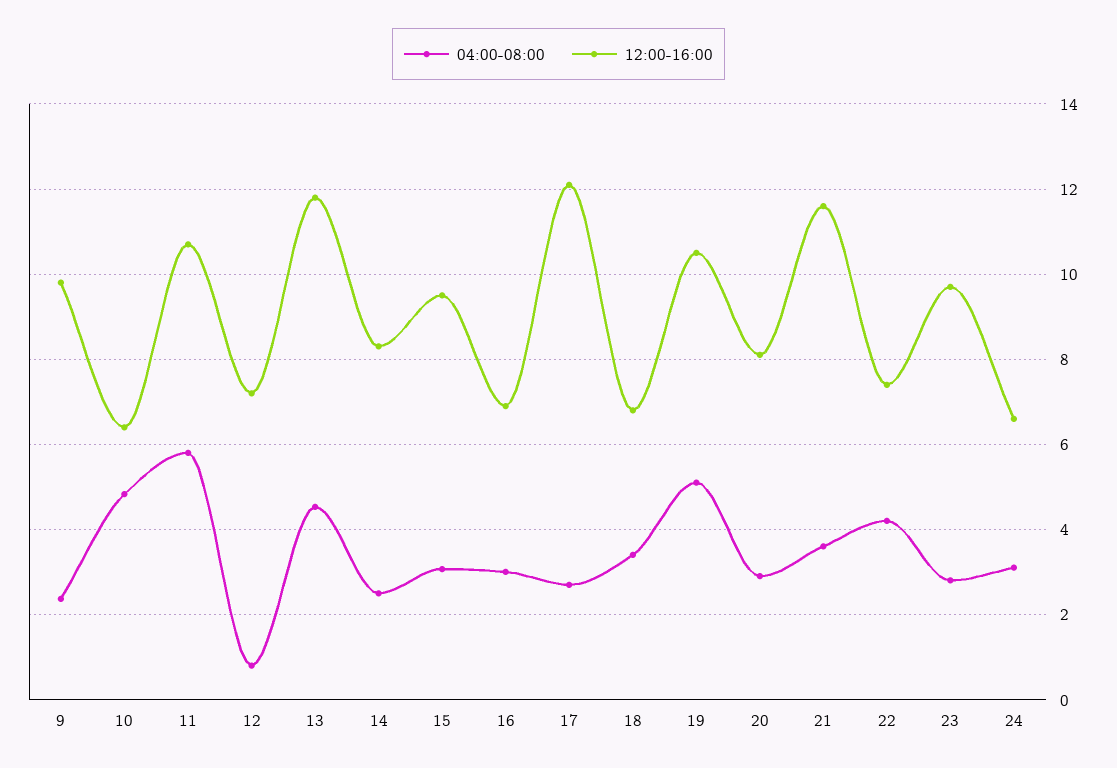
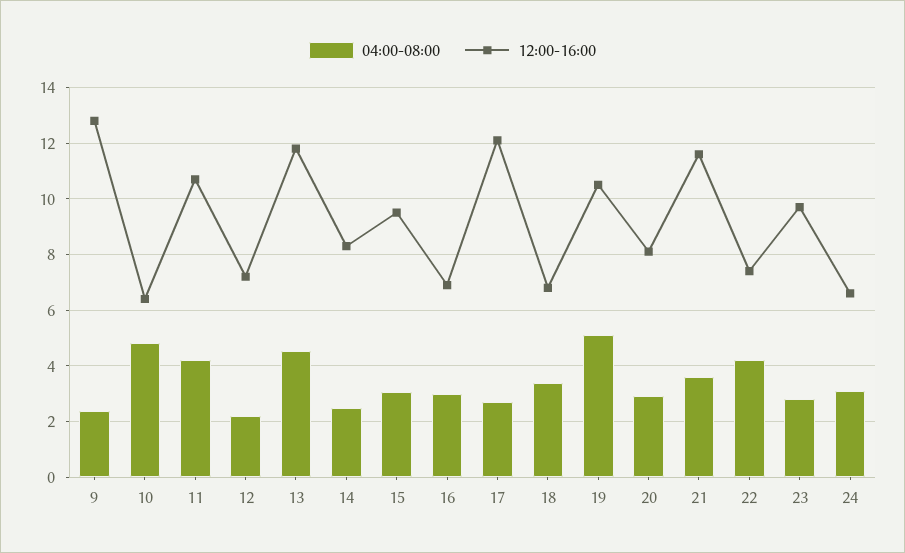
  {
    "04:00-08:00": {
      "9": 2.4,
      "10": 4.8,
-     "11": 5.8,
+     "11": 4.25,
-     "12": 0.8,
+     "12": 2.25,
      "13": 4.6,
      "14": 2.6,
      "15": 3,
      "16": 3,
      "17": 2.8,
      "18": 3.4,
      "19": 5.2,
      "20": 3,
      "21": 3.6,
      "22": 4.2,
      "23": 2.8,
      "24": 3.2
    },
    "12:00-16:00": {
-     "9": 9.8,
+     "9": 12.75,
      "10": 6.4,
      "11": 10.8,
      "12": 7.2,
      "13": 11.8,
      "14": 8.4,
      "15": 9.6,
      "16": 7,
      "17": 12.2,
      "18": 6.8,
      "19": 10.6,
      "20": 8.2,
      "21": 11.6,
      "22": 7.4,
      "23": 9.8,
      "24": 6.6
    }
  }

